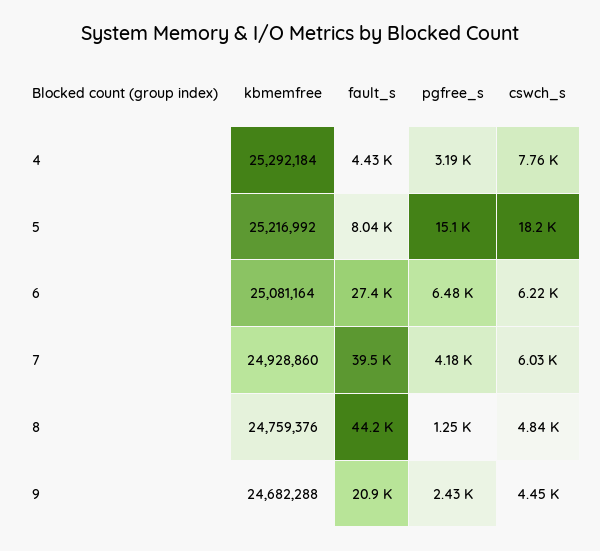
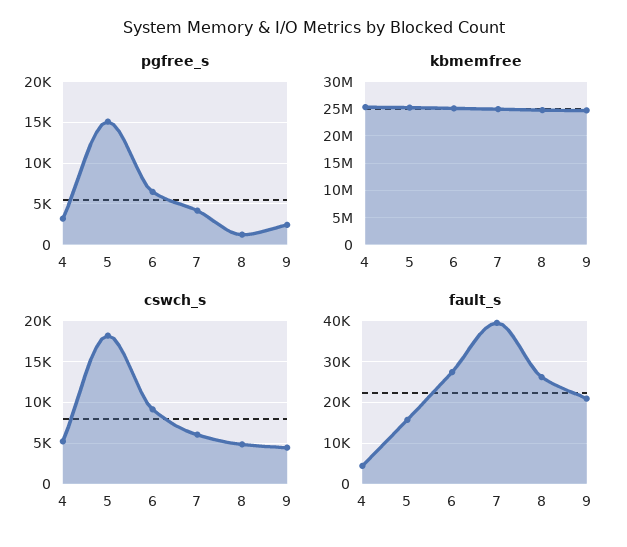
  {
    "kbmemfree": {
      "4": 25292184,
      "5": 25216992,
      "6": 25081164,
      "7": 24928860,
      "8": 24759376,
      "9": 24682288
    },
    "fault_s": {
      "4": 4430,
-     "5": 8040,
+     "5": 16000,
      "6": 27400,
      "7": 39500,
-     "8": 44200,
+     "8": 26000,
      "9": 20900
    },
    "pgfree_s": {
      "4": 3190,
      "5": 15100,
      "6": 6480,
      "7": 4180,
      "8": 1250,
      "9": 2430
    },
    "cswch_s": {
-     "4": 7760,
+     "4": 5000,
      "5": 18200,
-     "6": 6220,
+     "6": 9000,
      "7": 6030,
      "8": 4840,
      "9": 4450
    }
  }

